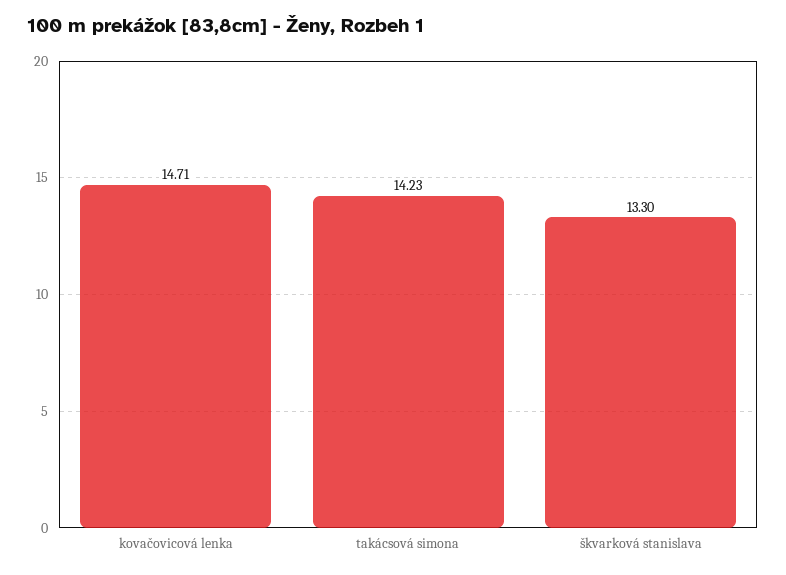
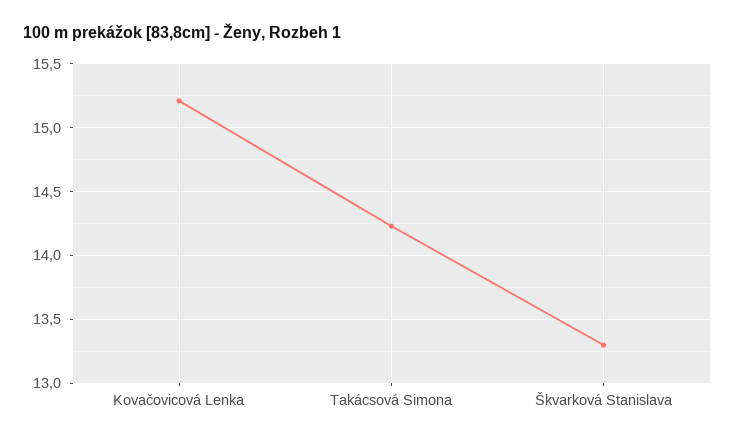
  {
-   "kovačovicová lenka": 14.71,
+   "kovačovicová lenka": 15.2,
    "takácsová simona": 14.23,
    "škvarková stanislava": 13.3
  }

